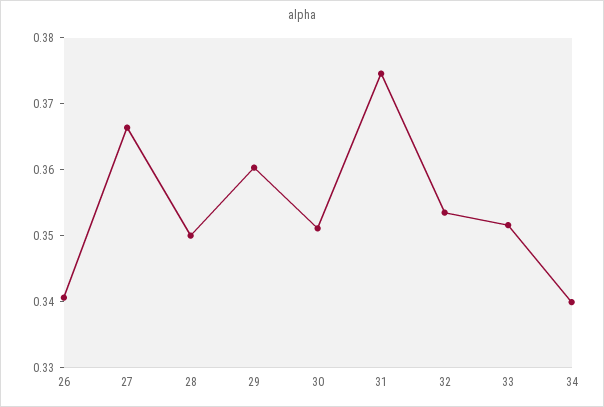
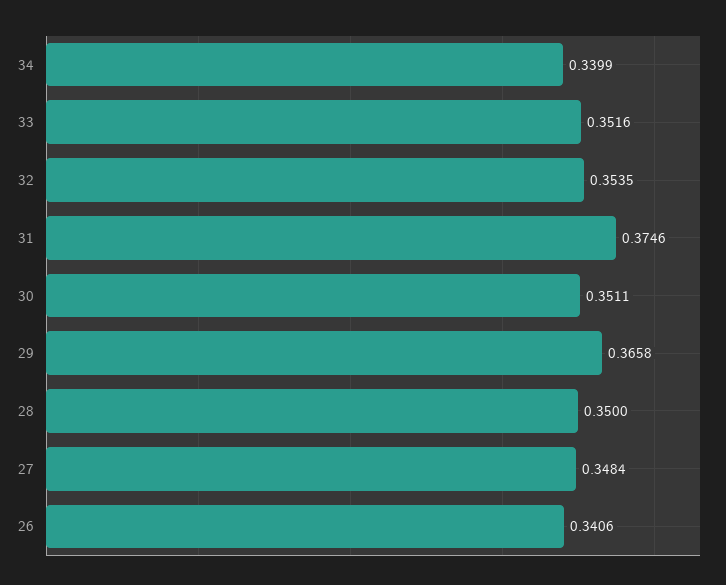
  {
    "26": 0.3406,
-   "27": 0.366,
+   "27": 0.3484,
    "28": 0.35,
-   "29": 0.36,
+   "29": 0.3658,
    "30": 0.3511,
    "31": 0.3746,
    "32": 0.3535,
    "33": 0.3516,
    "34": 0.3399
  }

